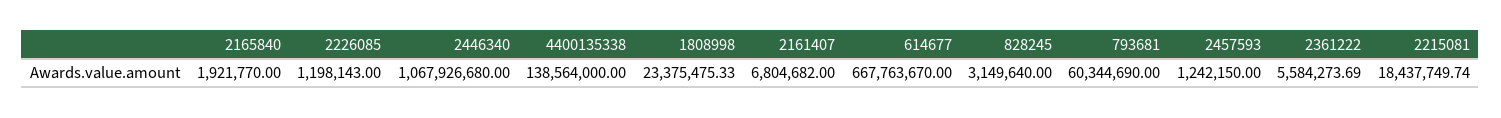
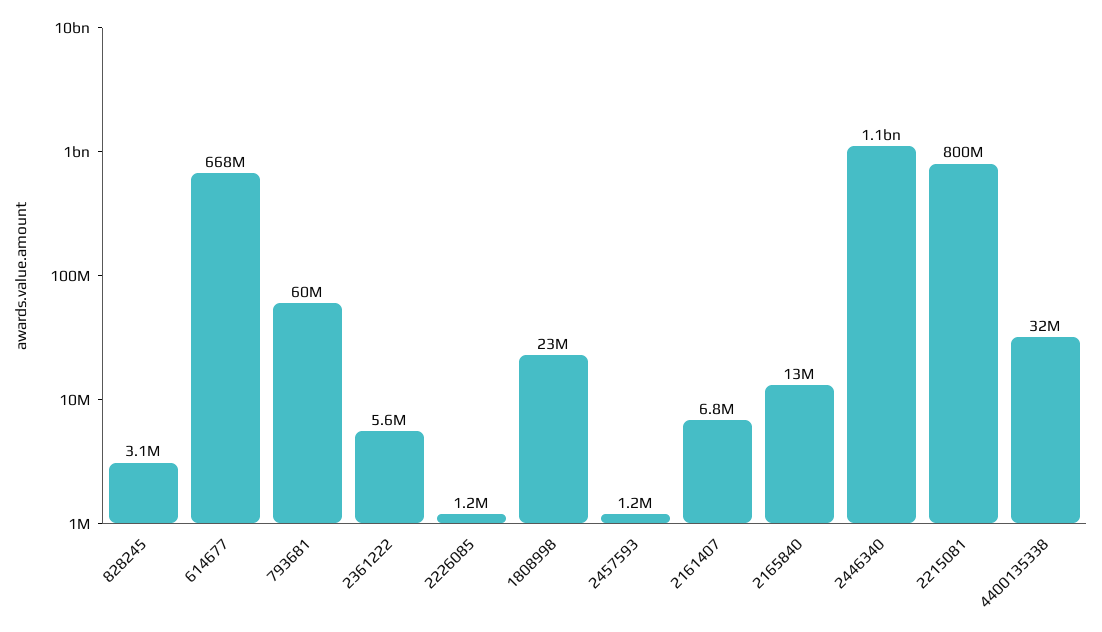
  {
-   "2165840": 1921770,
+   "2165840": 13000000,
    "2226085": 1198143,
    "2446340": 1067926680,
-   "4400135338": 138564000,
+   "4400135338": 32000000,
    "1808998": 23375475.33,
    "2161407": 6804682,
    "614677": 667763670,
    "828245": 3149640,
    "793681": 60344690,
    "2457593": 1242150,
    "2361222": 5584273.69,
-   "2215081": 18437749.74
+   "2215081": 800000000
  }

